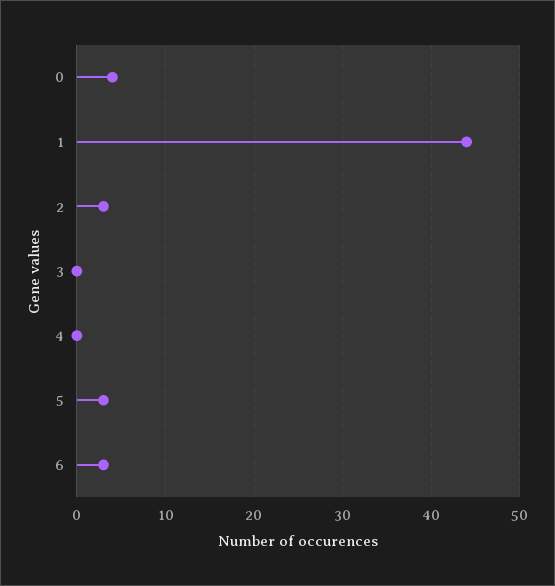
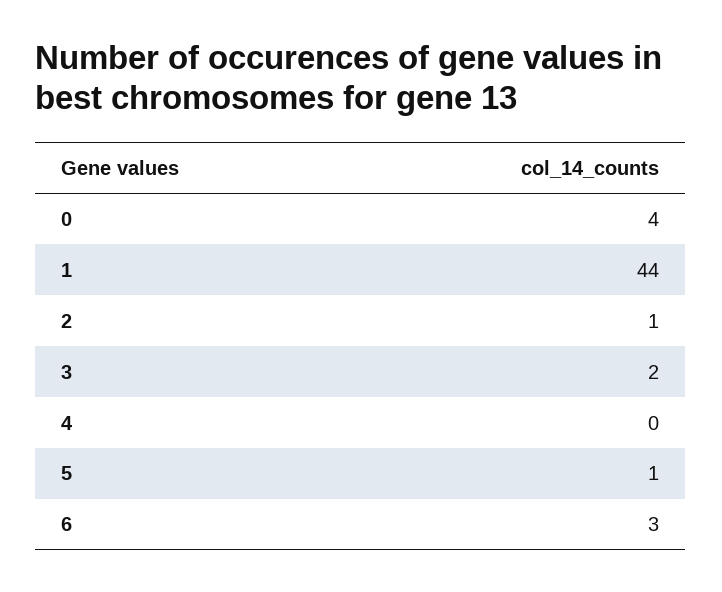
  {
    "0": 4,
    "1": 44,
-   "2": 3,
+   "2": 1,
-   "3": 0,
+   "3": 2,
    "4": 0,
-   "5": 3,
+   "5": 1,
    "6": 3
  }

